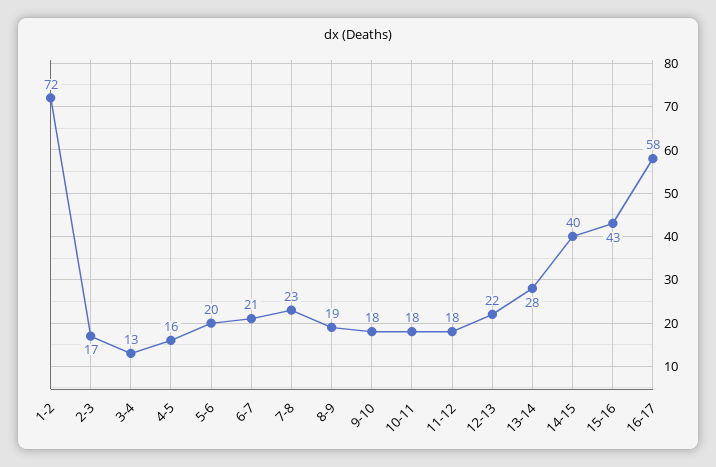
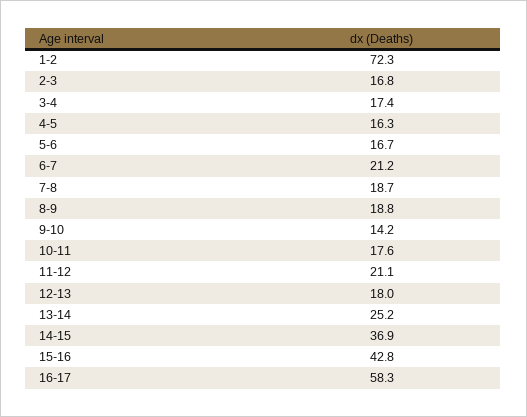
  {
    "1-2": 72.3,
    "2-3": 16.8,
-   "3-4": 13,
+   "3-4": 17.4,
    "4-5": 16.3,
-   "5-6": 20,
+   "5-6": 16.7,
    "6-7": 21.2,
-   "7-8": 23,
+   "7-8": 18.7,
    "8-9": 18.8,
-   "9-10": 18,
+   "9-10": 14.2,
    "10-11": 17.6,
-   "11-12": 18,
+   "11-12": 21.1,
-   "12-13": 22,
+   "12-13": 18,
-   "13-14": 28,
+   "13-14": 25.2,
-   "14-15": 40,
+   "14-15": 36.9,
    "15-16": 42.8,
    "16-17": 58.3
  }

